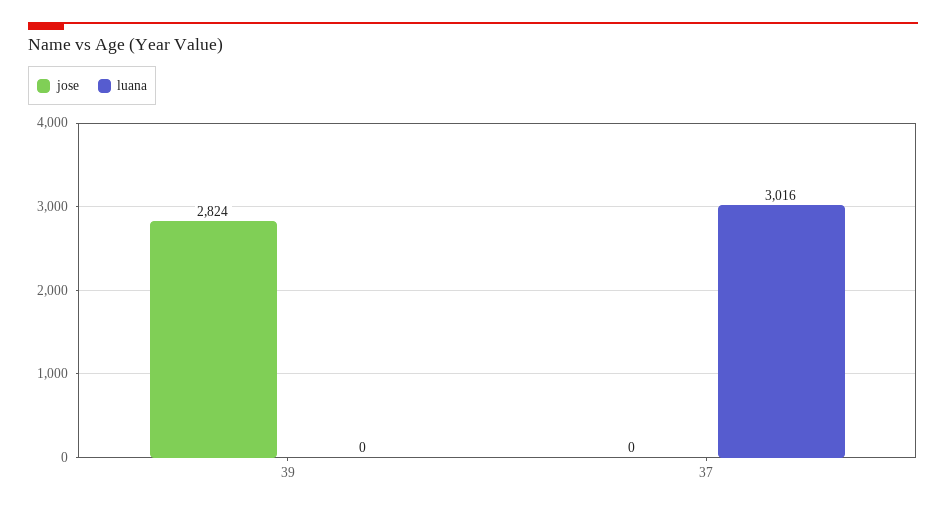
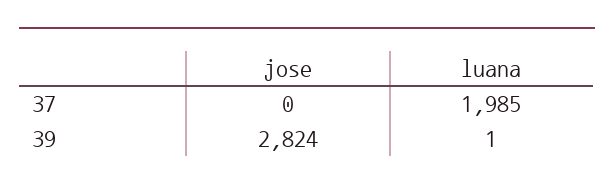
  {
    "jose": {
      "39": 2824,
      "37": 0
    },
    "luana": {
-     "39": 0,
+     "39": 1,
-     "37": 3016
+     "37": 1985
    }
  }

